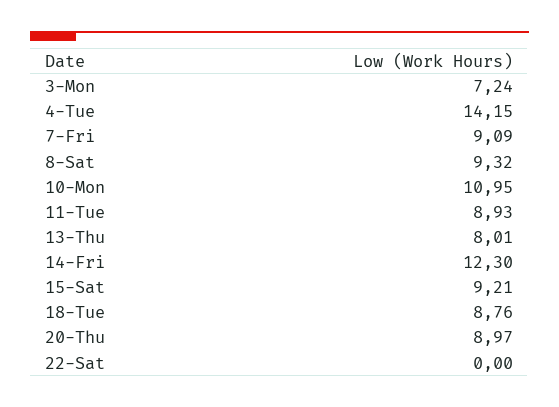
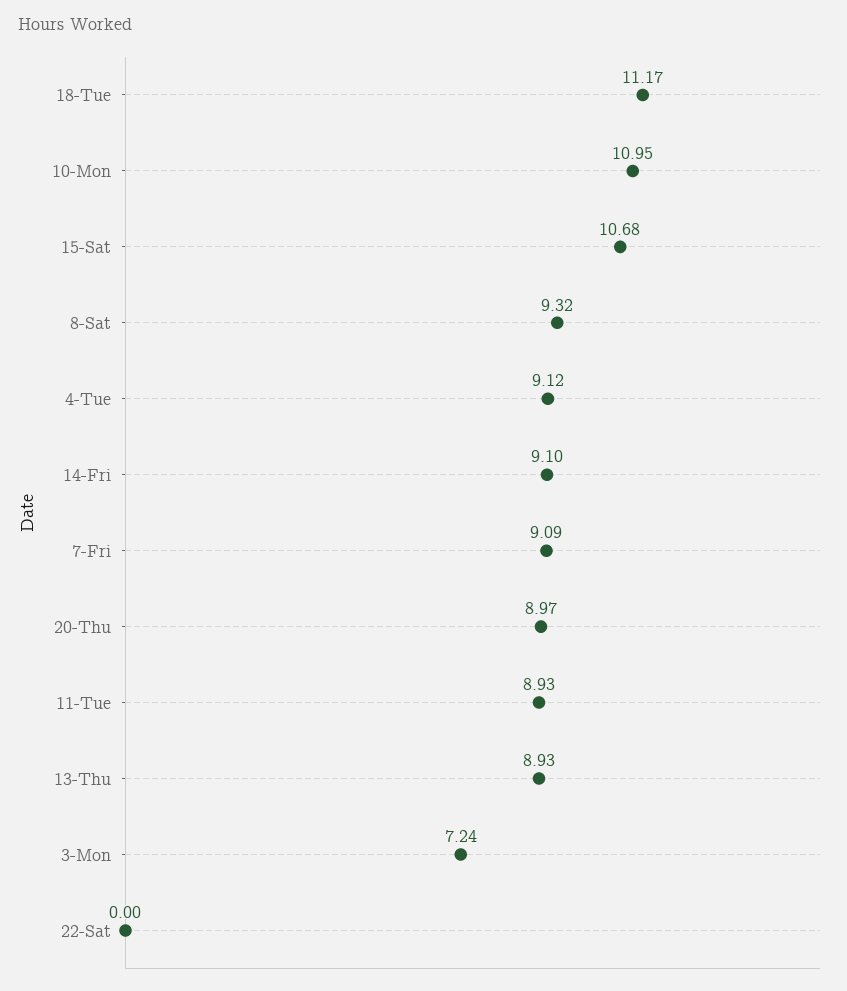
  {
    "3-Mon": 7.24,
-   "4-Tue": 14.15,
+   "4-Tue": 9.12,
    "7-Fri": 9.09,
    "8-Sat": 9.32,
    "10-Mon": 10.95,
    "11-Tue": 8.93,
-   "13-Thu": 8.01,
+   "13-Thu": 8.93,
-   "14-Fri": 12.3,
+   "14-Fri": 9.1,
-   "15-Sat": 9.21,
+   "15-Sat": 10.68,
-   "18-Tue": 8.76,
+   "18-Tue": 11.17,
    "20-Thu": 8.97,
    "22-Sat": 0
  }

